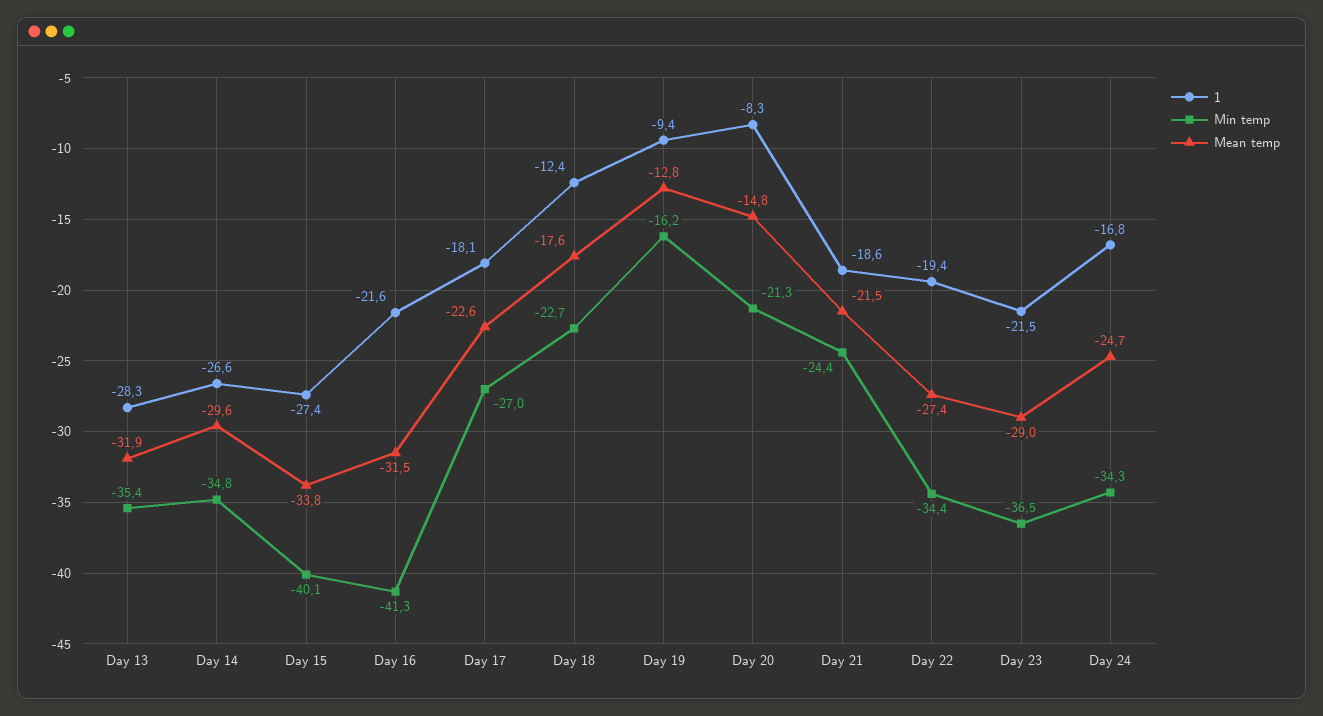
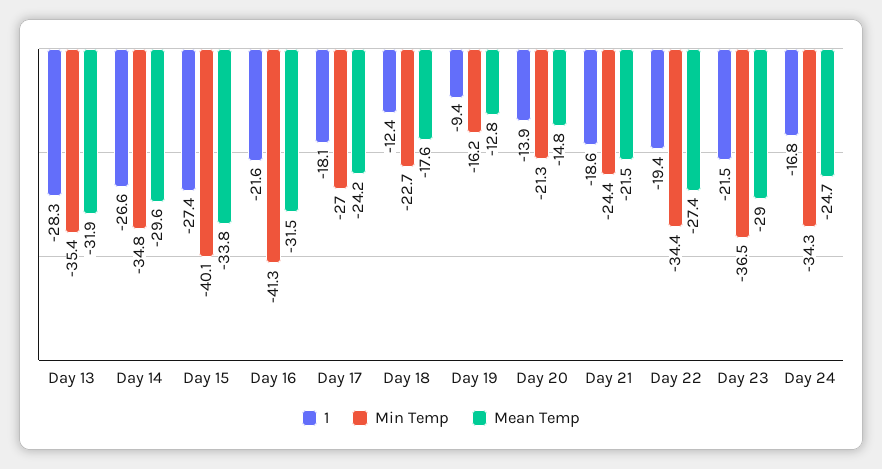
  {
    "1": {
      "Day 13": -28.3,
      "Day 14": -26.6,
      "Day 15": -27.4,
      "Day 16": -21.6,
      "Day 17": -18.1,
      "Day 18": -12.4,
      "Day 19": -9.4,
-     "Day 20": -8.3,
+     "Day 20": -13.9,
      "Day 21": -18.6,
      "Day 22": -19.4,
      "Day 23": -21.5,
      "Day 24": -16.8
    },
    "Min temp": {
      "Day 13": -35.4,
      "Day 14": -34.8,
      "Day 15": -40.1,
      "Day 16": -41.3,
      "Day 17": -27,
      "Day 18": -22.7,
      "Day 19": -16.2,
      "Day 20": -21.3,
      "Day 21": -24.4,
      "Day 22": -34.4,
      "Day 23": -36.5,
      "Day 24": -34.3
    },
    "Mean temp": {
      "Day 13": -31.9,
      "Day 14": -29.6,
      "Day 15": -33.8,
      "Day 16": -31.5,
-     "Day 17": -22.6,
+     "Day 17": -24.2,
      "Day 18": -17.6,
      "Day 19": -12.8,
      "Day 20": -14.8,
      "Day 21": -21.5,
      "Day 22": -27.4,
      "Day 23": -29,
      "Day 24": -24.7
    }
  }

